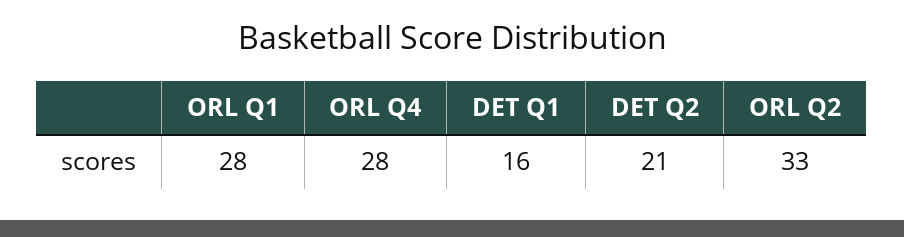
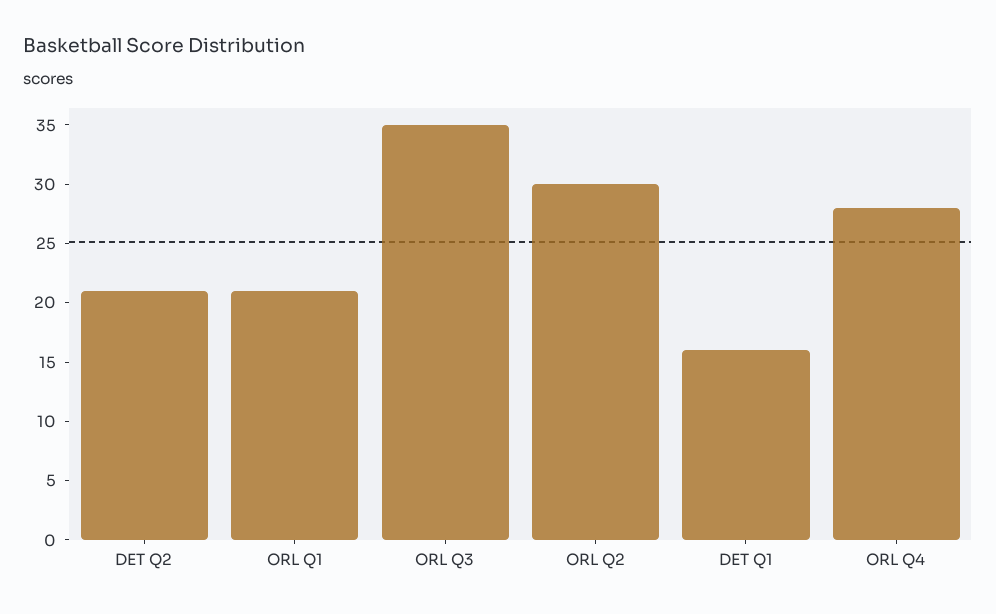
  {
-   "ORL Q1": 28,
+   "ORL Q1": 21,
    "ORL Q4": 28,
    "DET Q1": 16,
    "DET Q2": 21,
-   "ORL Q2": 33
+   "ORL Q2": 30,
+   "ORL Q3": 35
  }

